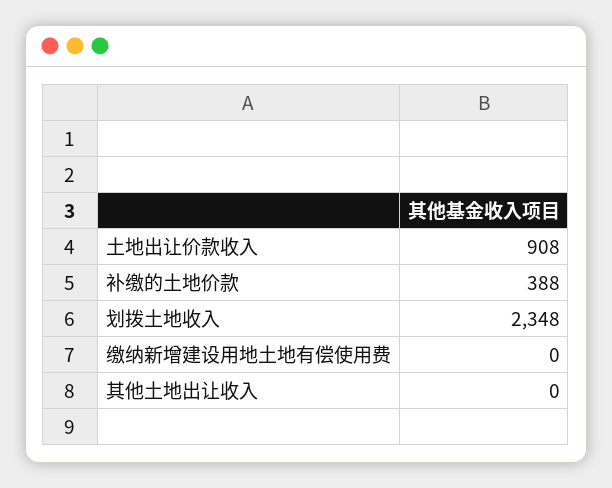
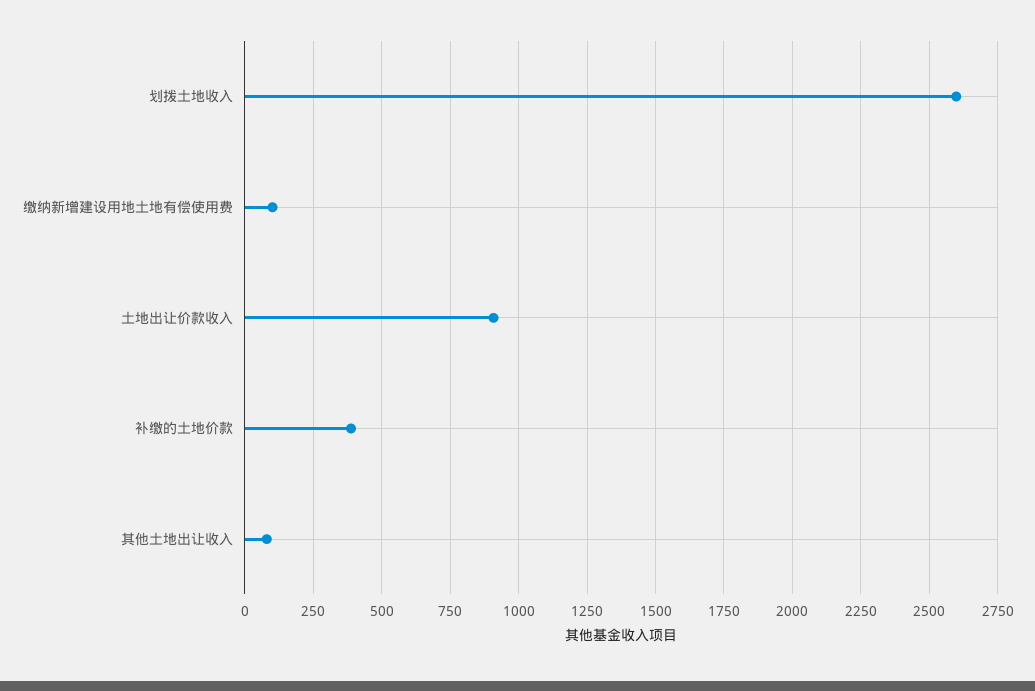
  {
    "土地出让价款收入": 908,
    "补缴的土地价款": 388,
-   "划拨土地收入": 2348,
+   "划拨土地收入": 2600,
-   "缴纳新增建设用地土地有偿使用费": 0,
+   "缴纳新增建设用地土地有偿使用费": 100,
-   "其他土地出让收入": 0
+   "其他土地出让收入": 75
  }

